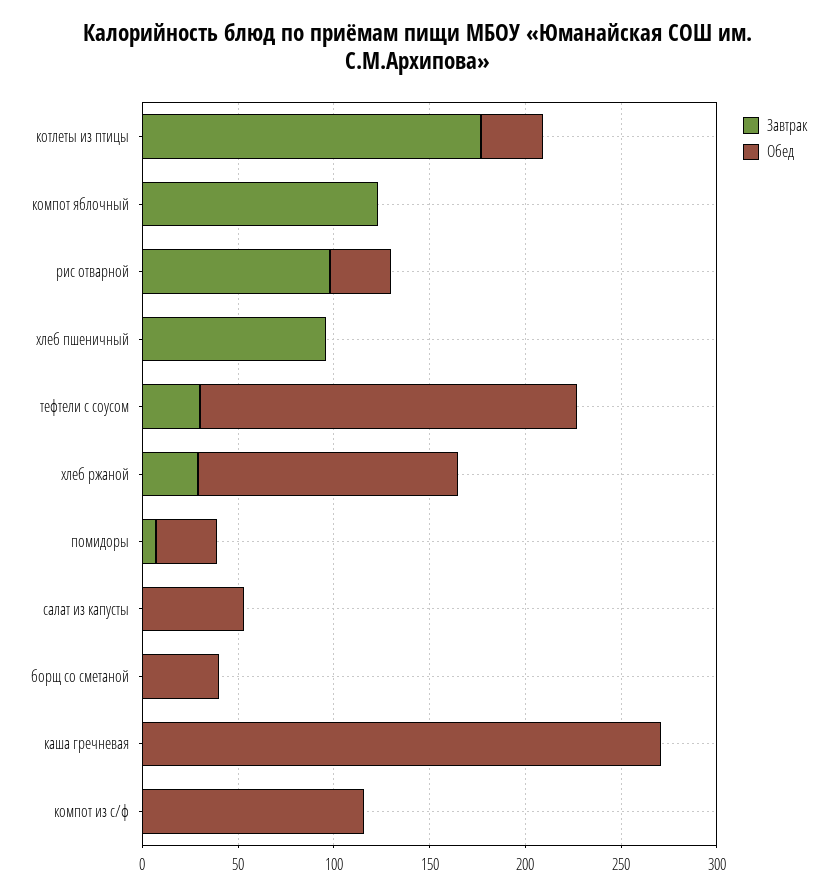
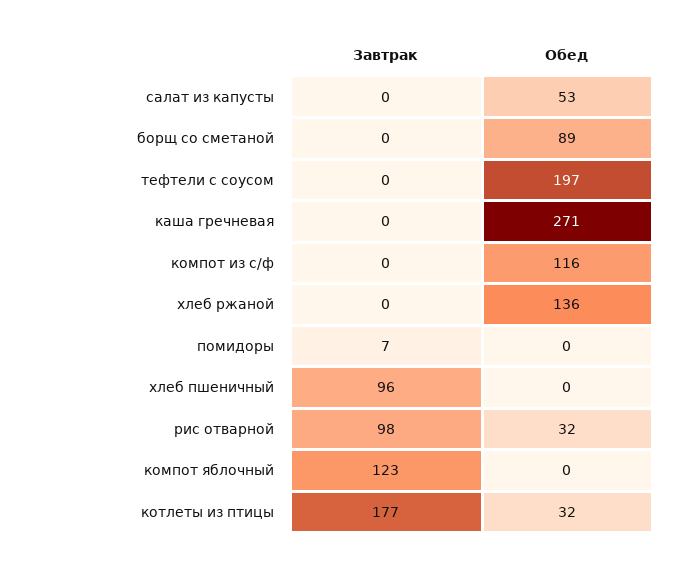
  {
    "Завтрак": {
      "котлеты из птицы": 177,
      "компот яблочный": 123,
      "рис отварной": 98,
      "хлеб пшеничный": 96,
-     "тефтели с соусом": 30,
+     "тефтели с соусом": 0,
-     "хлеб ржаной": 30,
+     "хлеб ржаной": 0,
      "помидоры": 7,
      "салат из капусты": 0,
      "борщ со сметаной": 0,
      "каша гречневая": 0,
      "компот из с/ф": 0
    },
    "Обед": {
      "котлеты из птицы": 32,
      "компот яблочный": 0,
      "рис отварной": 32,
      "хлеб пшеничный": 0,
      "тефтели с соусом": 197,
      "хлеб ржаной": 136,
-     "помидоры": 30,
+     "помидоры": 0,
      "салат из капусты": 53,
-     "борщ со сметаной": 40,
+     "борщ со сметаной": 89,
      "каша гречневая": 271,
      "компот из с/ф": 116
    }
  }

